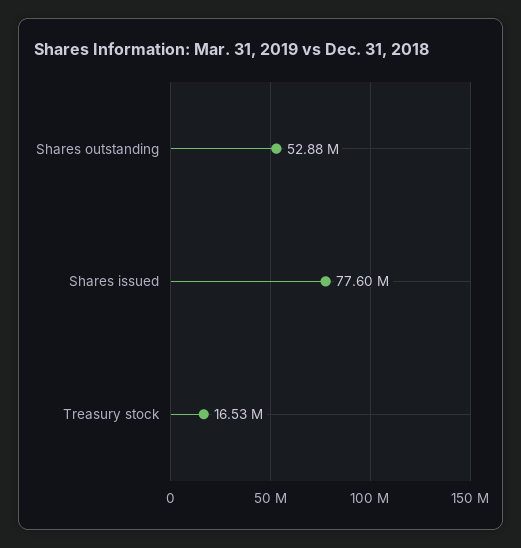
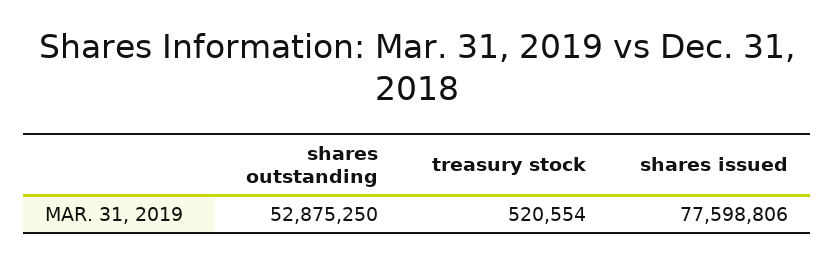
  {
    "Shares outstanding": 52875250,
    "Shares issued": 77598806,
-   "Treasury stock": 16530000
+   "Treasury stock": 520554
  }

